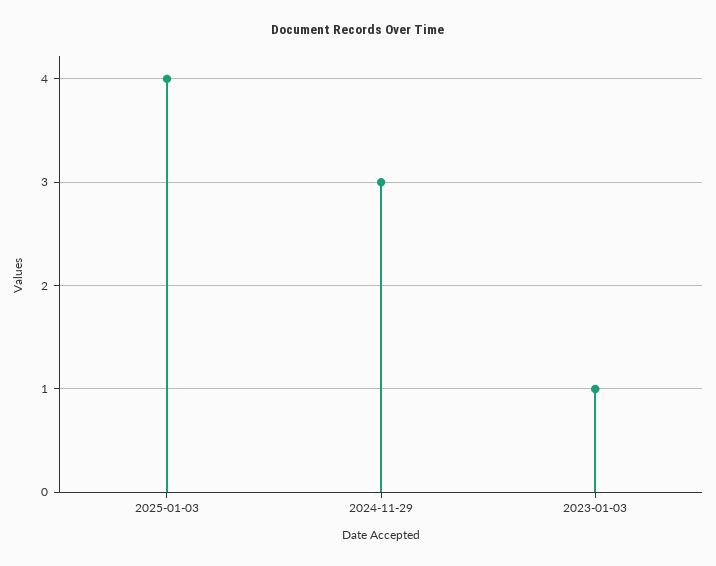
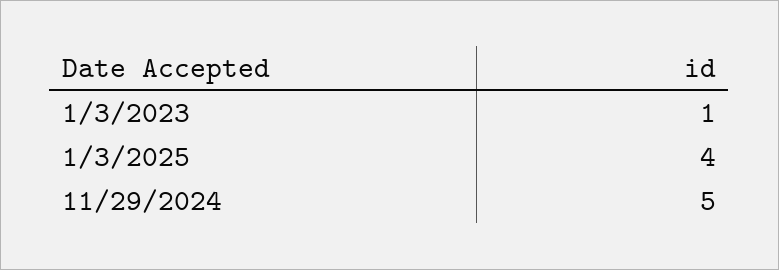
  {
    "2025-01-03": 4,
-   "2024-11-29": 3,
+   "2024-11-29": 5,
    "2023-01-03": 1
  }

